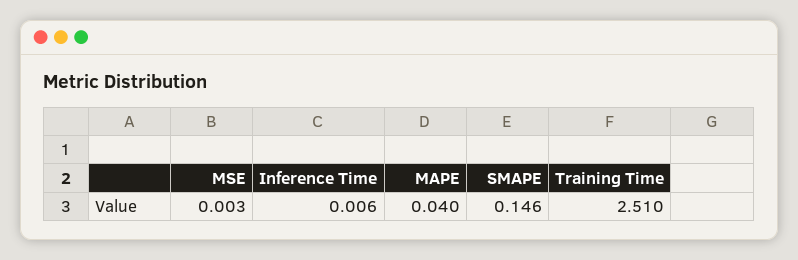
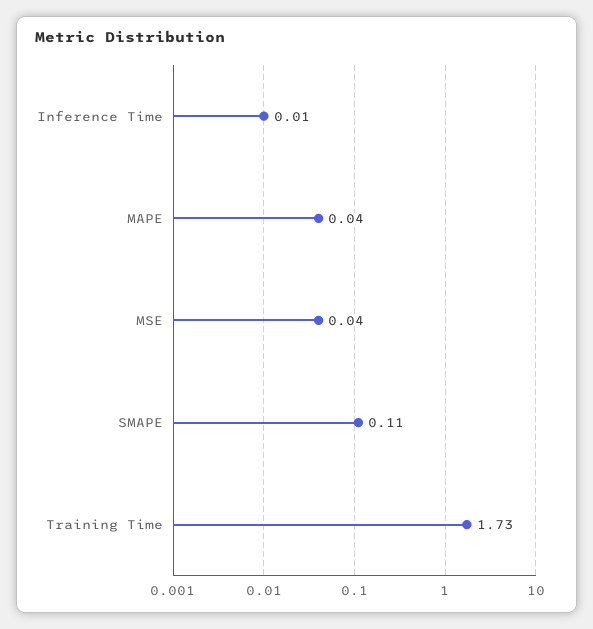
  {
-   "MSE": 0.003,
+   "MSE": 0.04,
    "Inference Time": 0.006,
    "MAPE": 0.04,
-   "SMAPE": 0.146,
+   "SMAPE": 0.11,
-   "Training Time": 2.51
+   "Training Time": 1.73
  }

